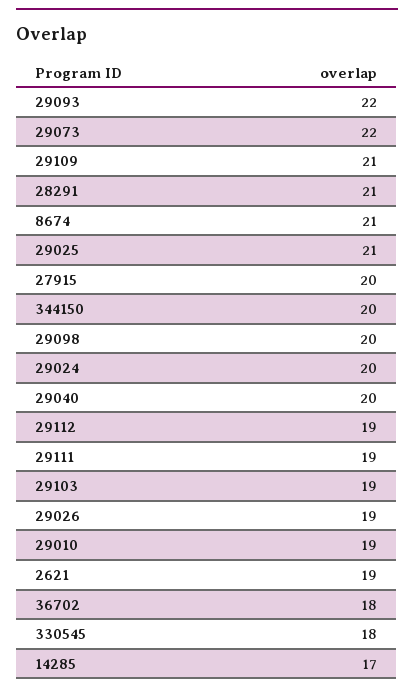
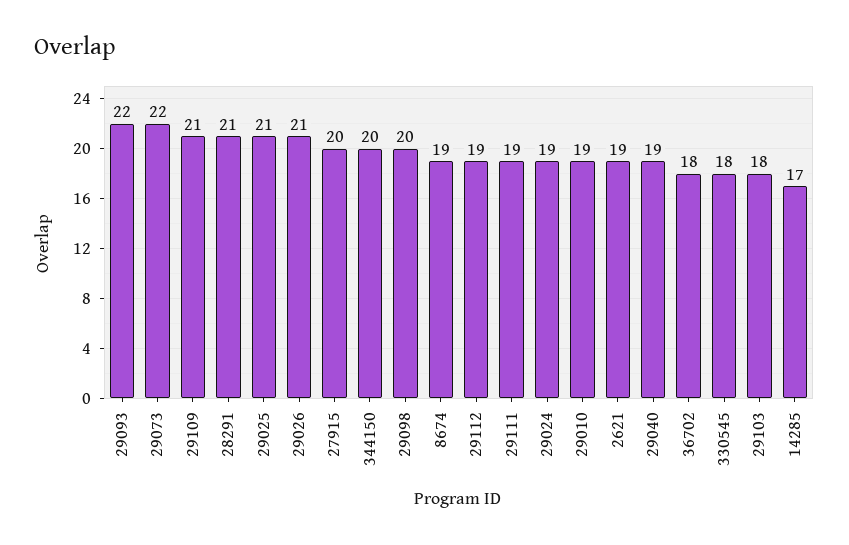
  {
    "29093": 22,
    "29073": 22,
    "29109": 21,
    "28291": 21,
-   "8674": 21,
+   "8674": 19,
    "29025": 21,
    "27915": 20,
    "344150": 20,
    "29098": 20,
-   "29024": 20,
+   "29024": 19,
-   "29040": 20,
+   "29040": 19,
    "29112": 19,
    "29111": 19,
-   "29103": 19,
+   "29103": 18,
-   "29026": 19,
+   "29026": 21,
    "29010": 19,
    "2621": 19,
    "36702": 18,
    "330545": 18,
    "14285": 17
  }

